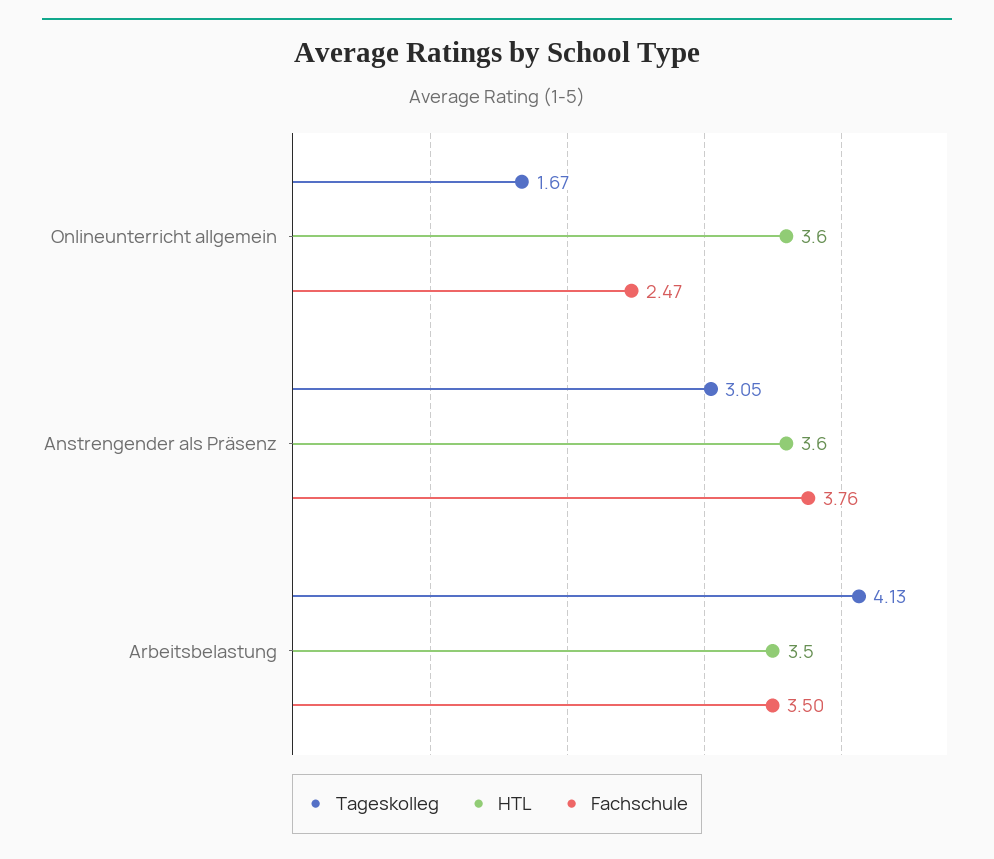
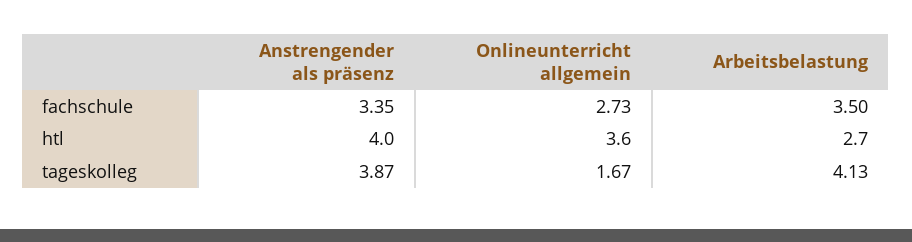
  {
    "Tageskolleg": {
      "Onlineunterricht allgemein": 1.67,
-     "Anstrengender als Präsenz": 3.05,
+     "Anstrengender als Präsenz": 3.87,
      "Arbeitsbelastung": 4.13
    },
    "HTL": {
      "Onlineunterricht allgemein": 3.6,
-     "Anstrengender als Präsenz": 3.6,
+     "Anstrengender als Präsenz": 4,
-     "Arbeitsbelastung": 3.5
+     "Arbeitsbelastung": 2.7
    },
    "Fachschule": {
-     "Onlineunterricht allgemein": 2.47,
+     "Onlineunterricht allgemein": 2.73,
-     "Anstrengender als Präsenz": 3.76,
+     "Anstrengender als Präsenz": 3.35,
      "Arbeitsbelastung": 3.5
    }
  }

